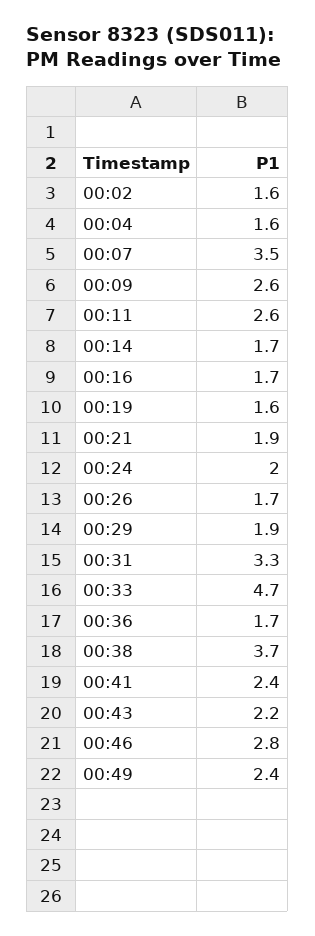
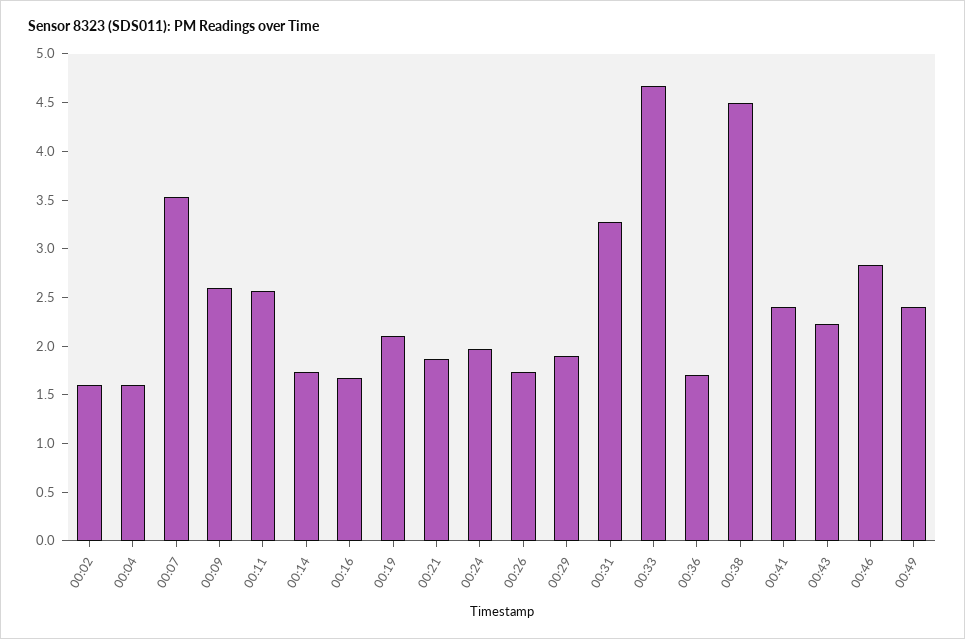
  {
    "00:02": 1.6,
    "00:04": 1.6,
    "00:07": 3.5,
    "00:09": 2.6,
    "00:11": 2.6,
    "00:14": 1.7,
    "00:16": 1.7,
-   "00:19": 1.6,
+   "00:19": 2.1,
    "00:21": 1.9,
    "00:24": 2,
    "00:26": 1.7,
    "00:29": 1.9,
    "00:31": 3.3,
    "00:33": 4.7,
    "00:36": 1.7,
-   "00:38": 3.7,
+   "00:38": 4.5,
    "00:41": 2.4,
    "00:43": 2.2,
    "00:46": 2.8,
    "00:49": 2.4
  }

